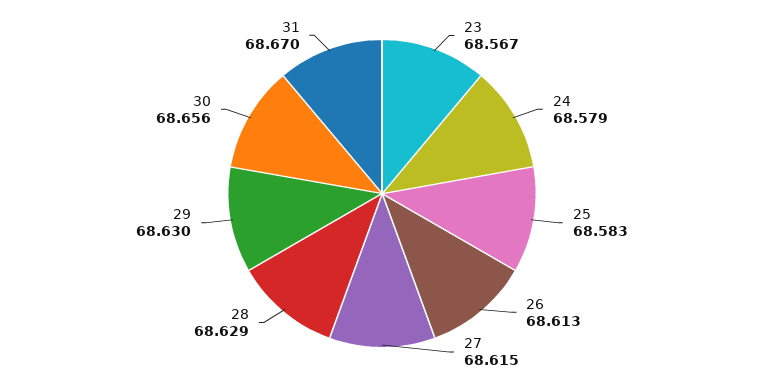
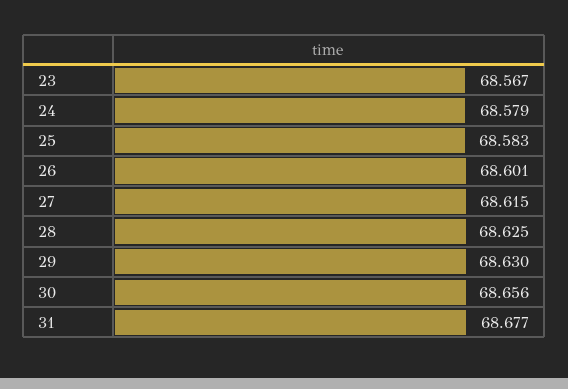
  {
    "23": 68.567,
    "24": 68.579,
    "25": 68.583,
-   "26": 68.613,
+   "26": 68.601,
    "27": 68.615,
-   "28": 68.629,
+   "28": 68.625,
    "29": 68.63,
    "30": 68.656,
-   "31": 68.67
+   "31": 68.677
  }

